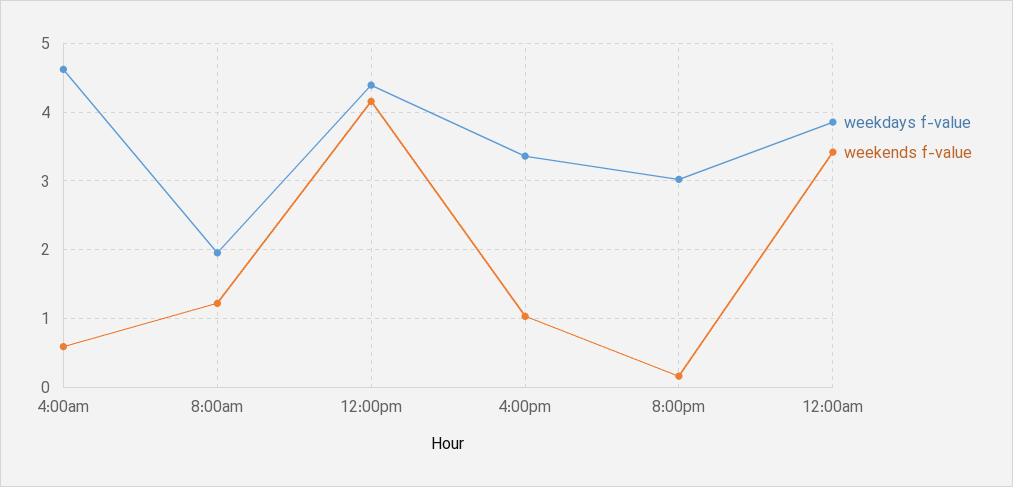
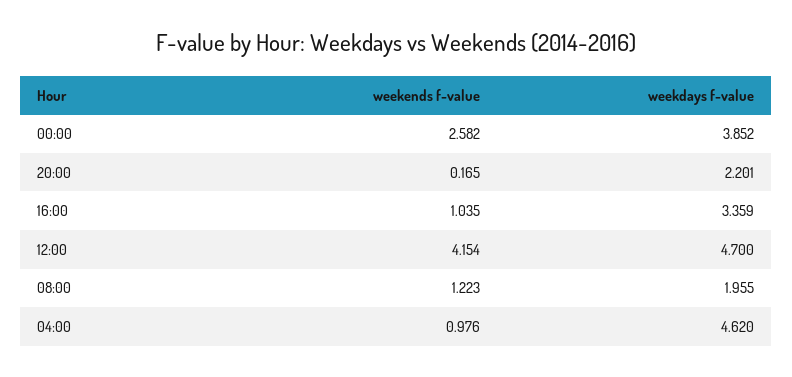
  {
    "weekdays f-value": {
      "4:00am": 4.62,
      "8:00am": 1.955,
-     "12:00pm": 4.4,
+     "12:00pm": 4.7,
      "4:00pm": 3.359,
-     "8:00pm": 3,
+     "8:00pm": 2.201,
      "12:00am": 3.852
    },
    "weekends f-value": {
-     "4:00am": 0.6,
+     "4:00am": 0.976,
      "8:00am": 1.223,
      "12:00pm": 4.154,
      "4:00pm": 1.035,
      "8:00pm": 0.165,
-     "12:00am": 3.4
+     "12:00am": 2.582
    }
  }

